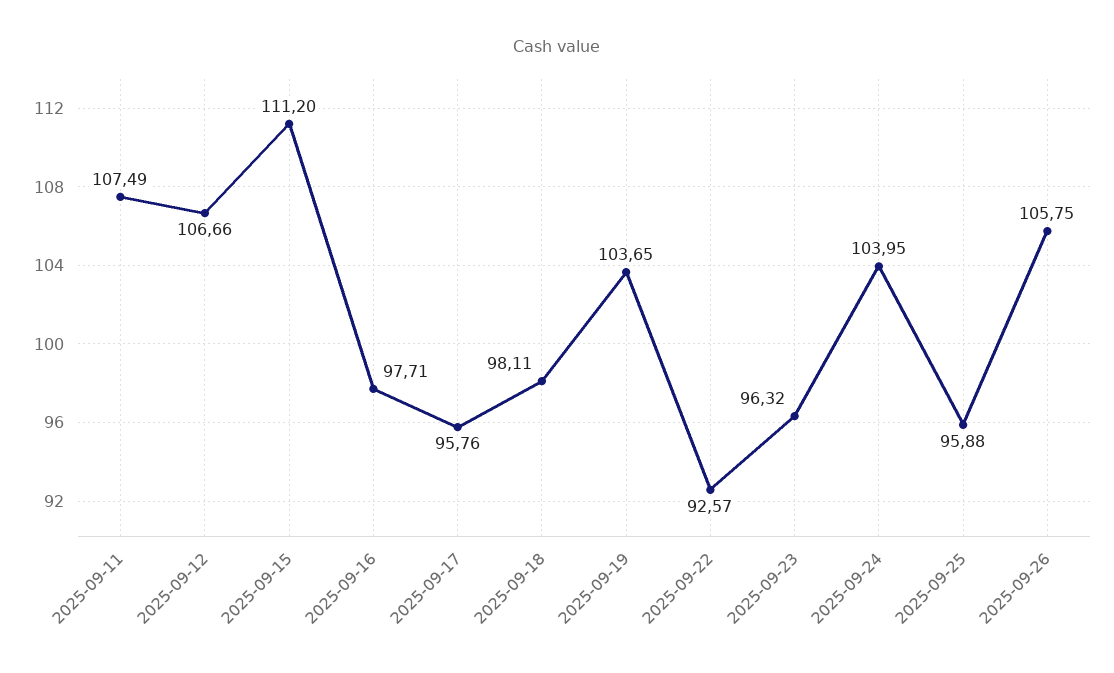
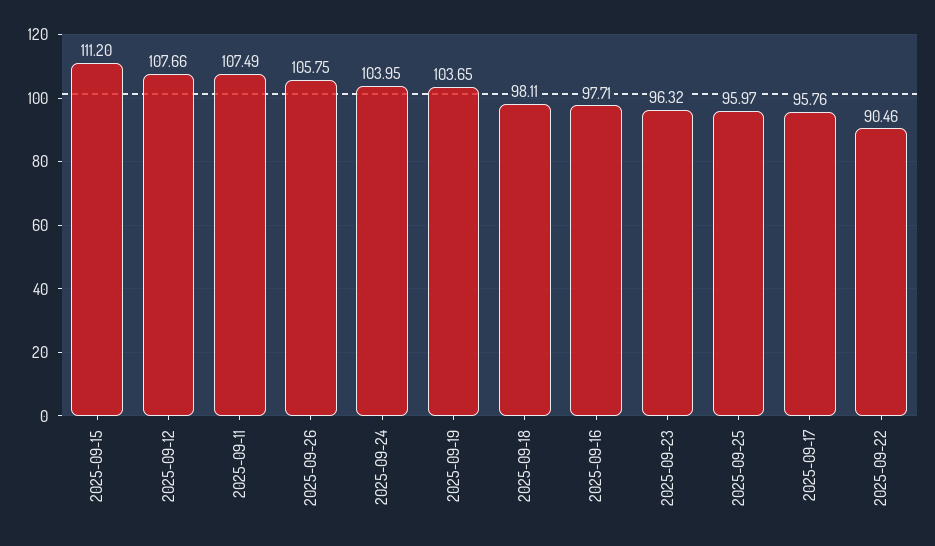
  {
    "2025-09-11": 107.49,
-   "2025-09-12": 106.66,
+   "2025-09-12": 107.66,
    "2025-09-15": 111.2,
    "2025-09-16": 97.71,
    "2025-09-17": 95.76,
    "2025-09-18": 98.11,
    "2025-09-19": 103.65,
-   "2025-09-22": 92.57,
+   "2025-09-22": 90.46,
    "2025-09-23": 96.32,
    "2025-09-24": 103.95,
-   "2025-09-25": 95.88,
+   "2025-09-25": 95.97,
    "2025-09-26": 105.75
  }

